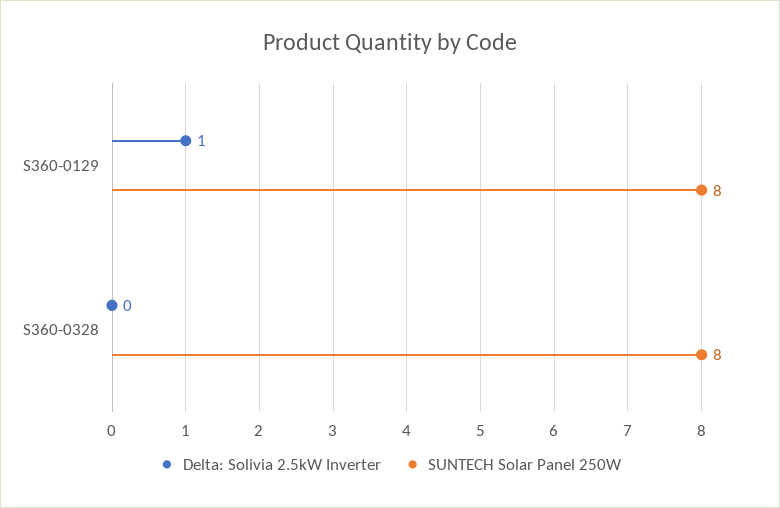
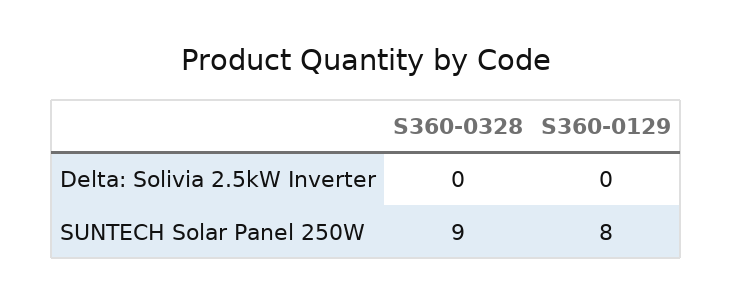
  {
    "Delta: Solivia 2.5kW Inverter": {
-     "S360-0129": 1,
+     "S360-0129": 0,
      "S360-0328": 0
    },
    "SUNTECH Solar Panel 250W": {
      "S360-0129": 8,
-     "S360-0328": 8
+     "S360-0328": 9
    }
  }

